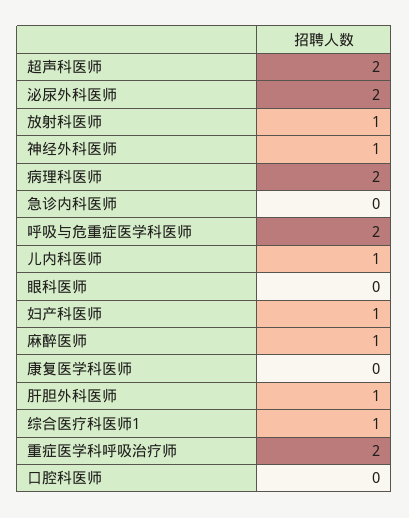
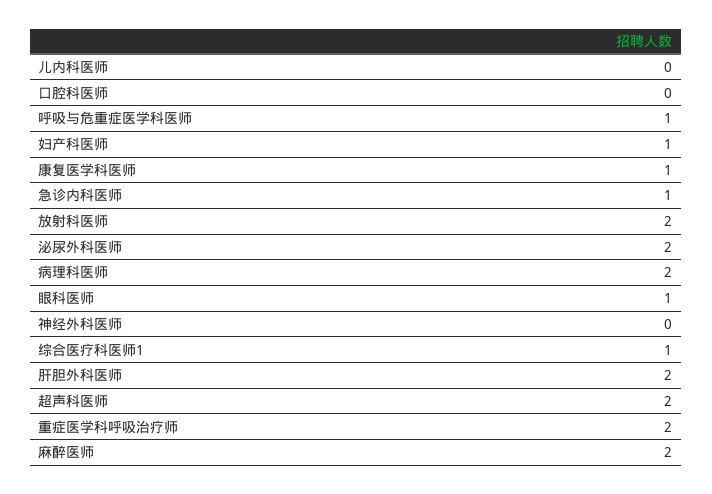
  {
    "超声科医师": 2,
    "泌尿外科医师": 2,
-   "放射科医师": 1,
+   "放射科医师": 2,
-   "神经外科医师": 1,
+   "神经外科医师": 0,
    "病理科医师": 2,
-   "急诊内科医师": 0,
+   "急诊内科医师": 1,
-   "呼吸与危重症医学科医师": 2,
+   "呼吸与危重症医学科医师": 1,
-   "儿内科医师": 1,
+   "儿内科医师": 0,
-   "眼科医师": 0,
+   "眼科医师": 1,
    "妇产科医师": 1,
-   "麻醉医师": 1,
+   "麻醉医师": 2,
-   "康复医学科医师": 0,
+   "康复医学科医师": 1,
-   "肝胆外科医师": 1,
+   "肝胆外科医师": 2,
    "综合医疗科医师1": 1,
    "重症医学科呼吸治疗师": 2,
    "口腔科医师": 0
  }

